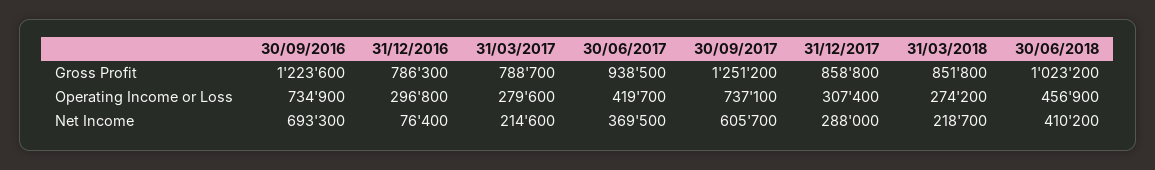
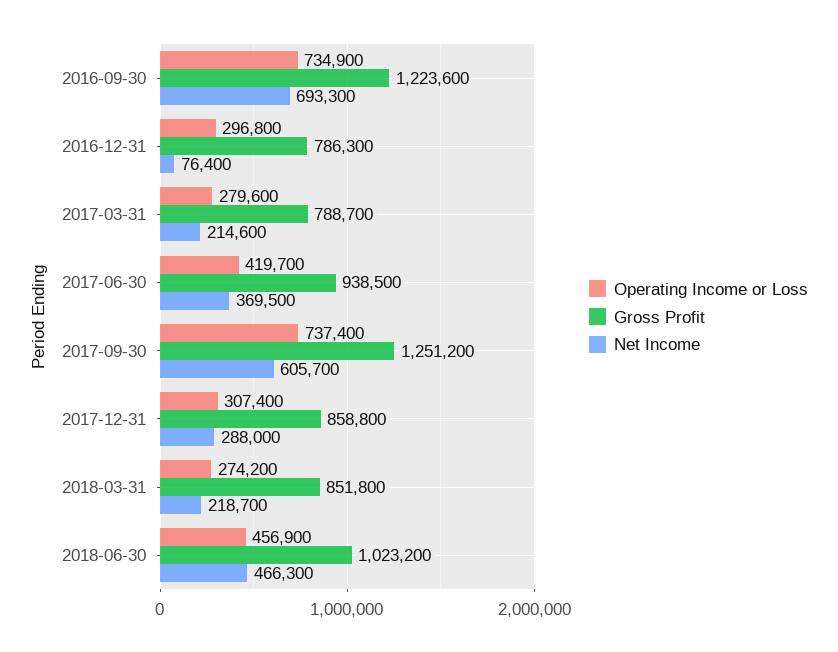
  {
    "Gross Profit": {
      "30/09/2016": 1223600,
      "31/12/2016": 786300,
      "31/03/2017": 788700,
      "30/06/2017": 938500,
      "30/09/2017": 1251200,
      "31/12/2017": 858800,
      "31/03/2018": 851800,
      "30/06/2018": 1023200
    },
    "Operating Income or Loss": {
      "30/09/2016": 734900,
      "31/12/2016": 296800,
      "31/03/2017": 279600,
      "30/06/2017": 419700,
-     "30/09/2017": 737100,
+     "30/09/2017": 737400,
      "31/12/2017": 307400,
      "31/03/2018": 274200,
      "30/06/2018": 456900
    },
    "Net Income": {
      "30/09/2016": 693300,
      "31/12/2016": 76400,
      "31/03/2017": 214600,
      "30/06/2017": 369500,
      "30/09/2017": 605700,
      "31/12/2017": 288000,
      "31/03/2018": 218700,
-     "30/06/2018": 410200
+     "30/06/2018": 466300
    }
  }

